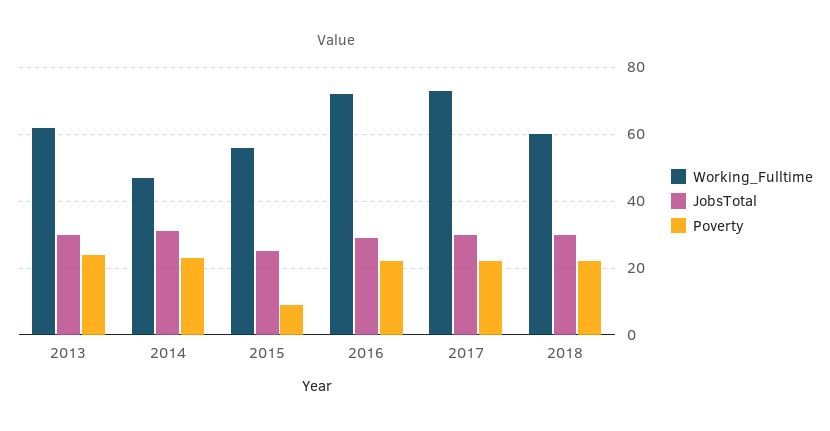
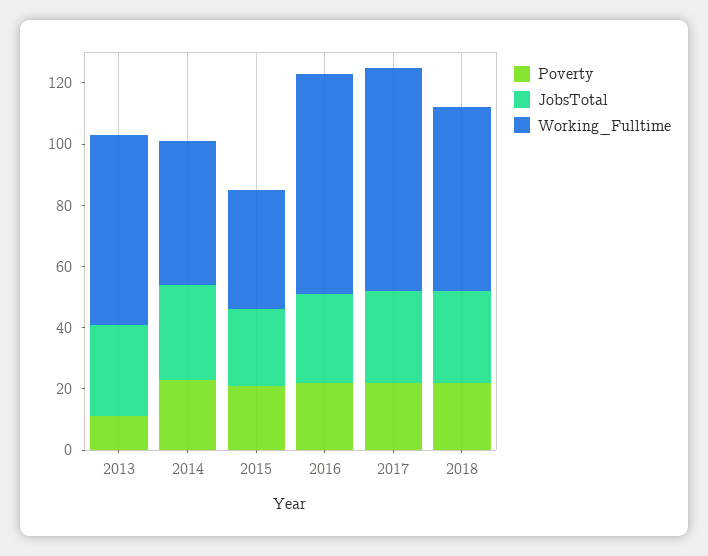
  {
    "Working_Fulltime": {
      "2013": 60,
      "2014": 45,
-     "2015": 55,
+     "2015": 40,
      "2016": 70,
      "2017": 75,
      "2018": 60
    },
    "JobsTotal": {
      "2013": 30,
      "2014": 30,
      "2015": 25,
      "2016": 30,
      "2017": 30,
      "2018": 30
    },
    "Poverty": {
-     "2013": 25,
+     "2013": 10,
      "2014": 25,
-     "2015": 10,
+     "2015": 20,
      "2016": 20,
      "2017": 20,
      "2018": 20
    }
  }

